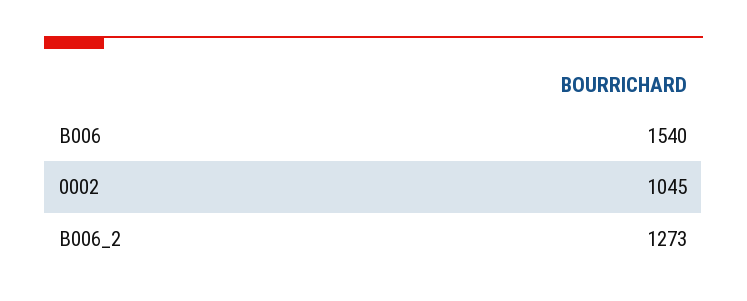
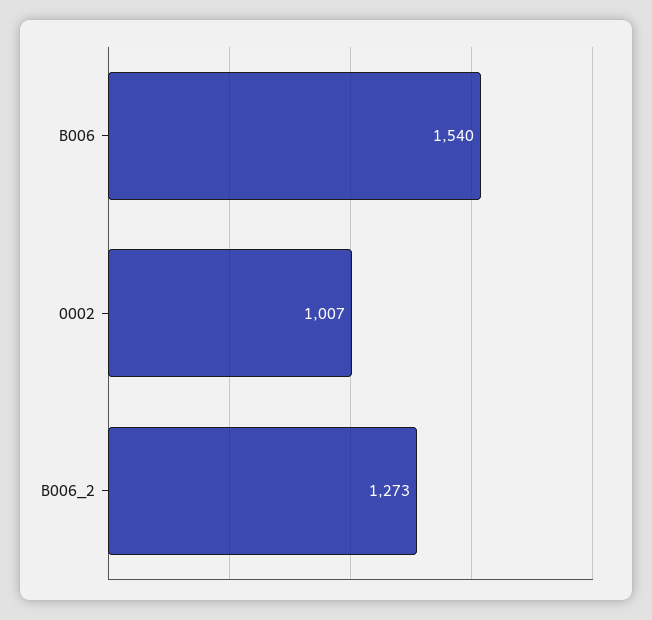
  {
    "B006": 1540,
-   "0002": 1045,
+   "0002": 1007,
    "B006_2": 1273
  }

